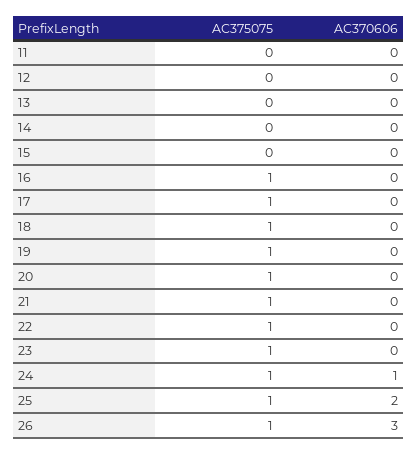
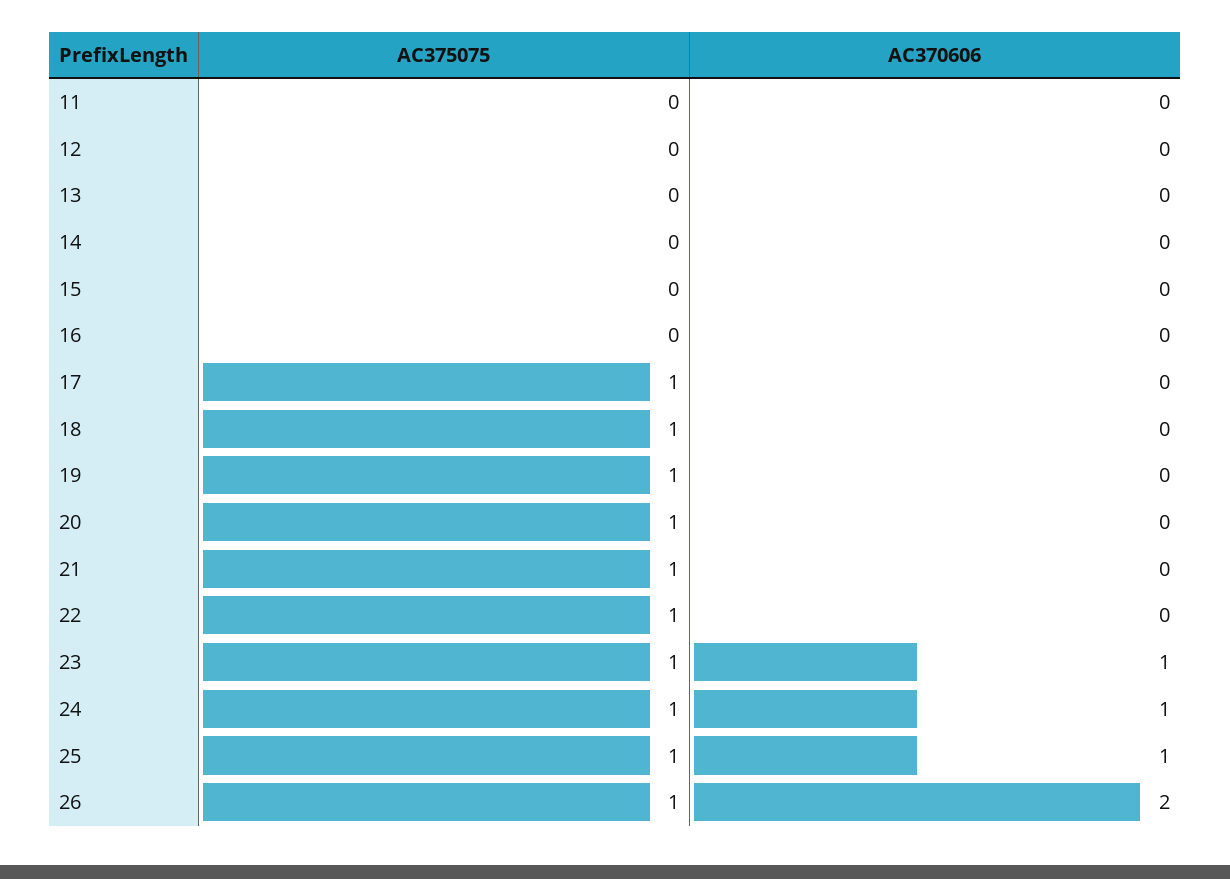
  {
    "AC375075": {
      "11": 0,
      "12": 0,
      "13": 0,
      "14": 0,
      "15": 0,
-     "16": 1,
+     "16": 0,
      "17": 1,
      "18": 1,
      "19": 1,
      "20": 1,
      "21": 1,
      "22": 1,
      "23": 1,
      "24": 1,
      "25": 1,
      "26": 1
    },
    "AC370606": {
      "11": 0,
      "12": 0,
      "13": 0,
      "14": 0,
      "15": 0,
      "16": 0,
      "17": 0,
      "18": 0,
      "19": 0,
      "20": 0,
      "21": 0,
      "22": 0,
-     "23": 0,
+     "23": 1,
      "24": 1,
-     "25": 2,
+     "25": 1,
-     "26": 3
+     "26": 2
    }
  }

